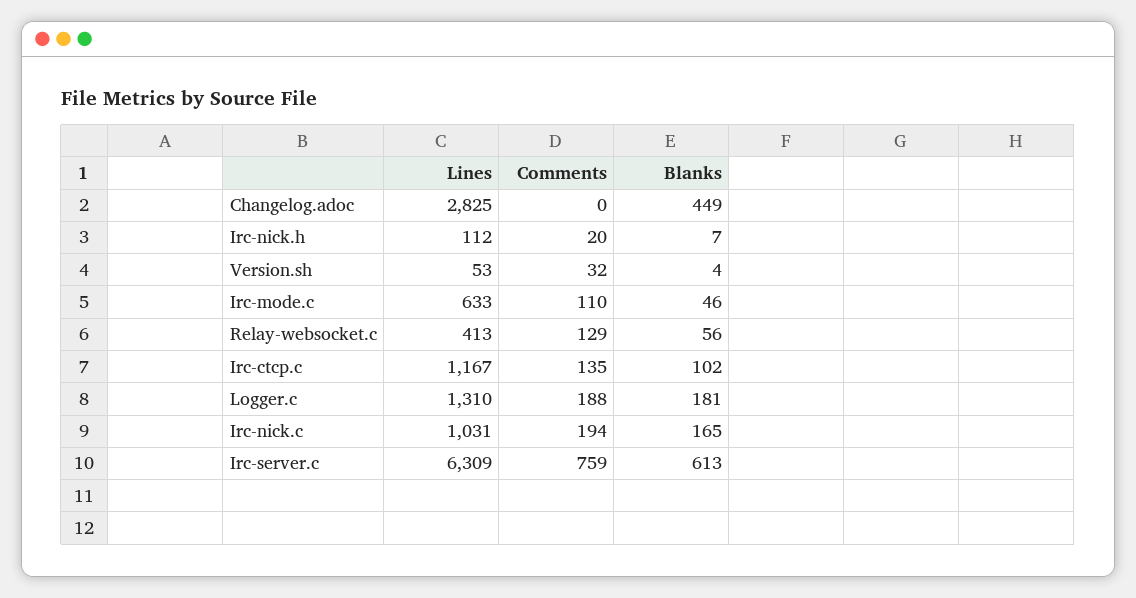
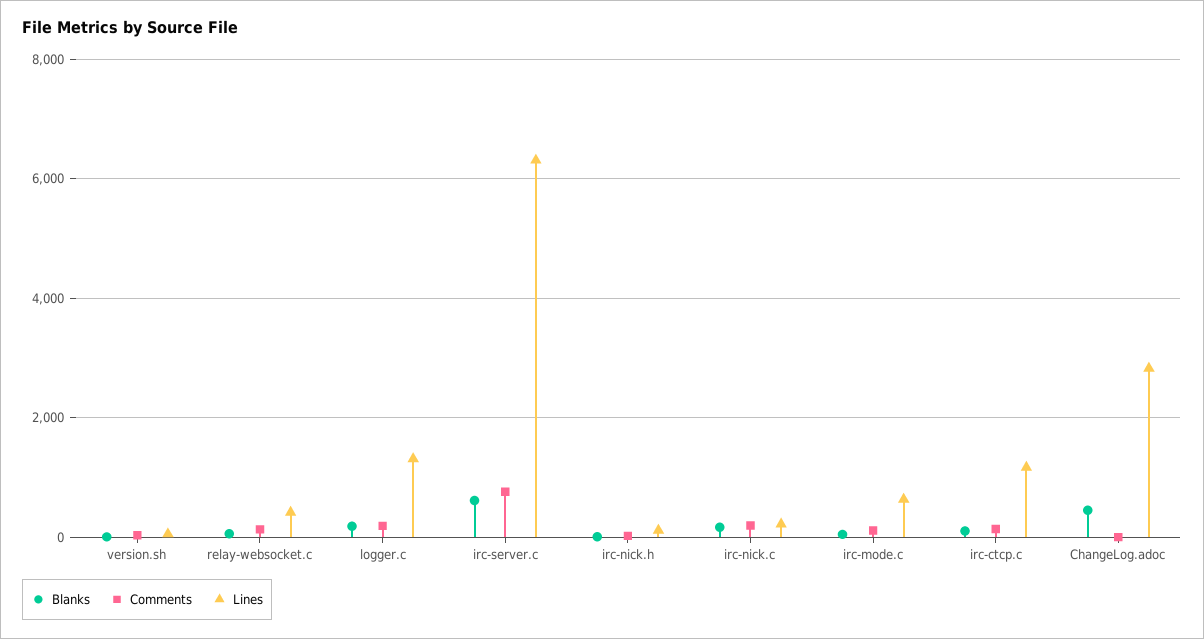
  {
    "Lines": {
      "Changelog.adoc": 2825,
      "Irc-nick.h": 112,
      "Version.sh": 53,
      "Irc-mode.c": 633,
      "Relay-websocket.c": 413,
      "Irc-ctcp.c": 1167,
      "Logger.c": 1310,
-     "Irc-nick.c": 1031,
+     "Irc-nick.c": 200,
      "Irc-server.c": 6309
    },
    "Comments": {
      "Changelog.adoc": 0,
      "Irc-nick.h": 20,
      "Version.sh": 32,
      "Irc-mode.c": 110,
      "Relay-websocket.c": 129,
      "Irc-ctcp.c": 135,
      "Logger.c": 188,
      "Irc-nick.c": 194,
      "Irc-server.c": 759
    },
    "Blanks": {
      "Changelog.adoc": 449,
      "Irc-nick.h": 7,
      "Version.sh": 4,
      "Irc-mode.c": 46,
      "Relay-websocket.c": 56,
      "Irc-ctcp.c": 102,
      "Logger.c": 181,
      "Irc-nick.c": 165,
      "Irc-server.c": 613
    }
  }

